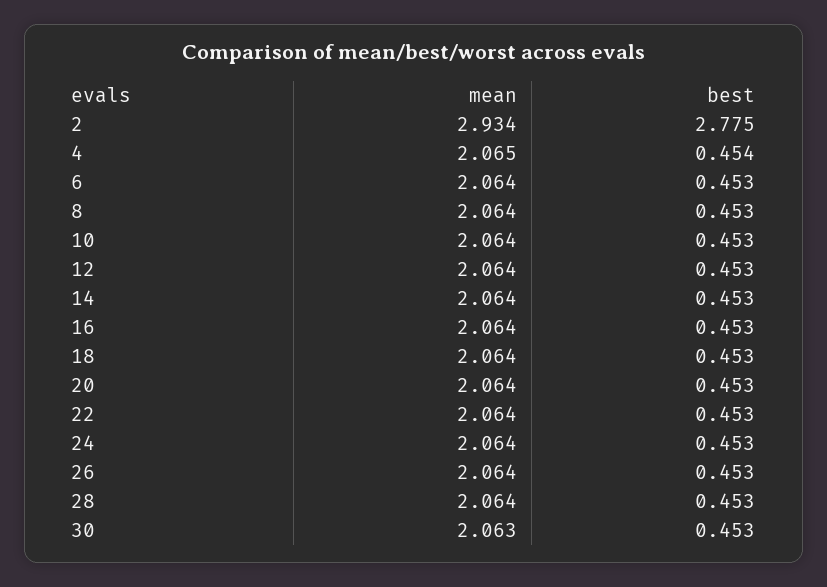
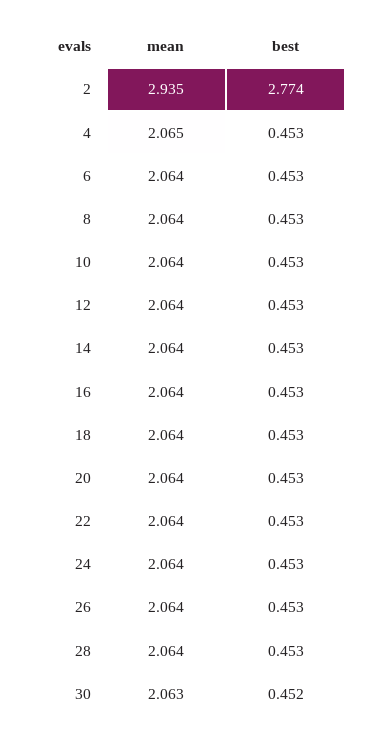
  {
    "mean": {
-     "2": 2.934,
+     "2": 2.935,
      "4": 2.065,
      "6": 2.064,
      "8": 2.064,
      "10": 2.064,
      "12": 2.064,
      "14": 2.064,
      "16": 2.064,
      "18": 2.064,
      "20": 2.064,
      "22": 2.064,
      "24": 2.064,
      "26": 2.064,
      "28": 2.064,
      "30": 2.063
    },
    "best": {
-     "2": 2.775,
+     "2": 2.774,
-     "4": 0.454,
+     "4": 0.453,
      "6": 0.453,
      "8": 0.453,
      "10": 0.453,
      "12": 0.453,
      "14": 0.453,
      "16": 0.453,
      "18": 0.453,
      "20": 0.453,
      "22": 0.453,
      "24": 0.453,
      "26": 0.453,
      "28": 0.453,
-     "30": 0.453
+     "30": 0.452
    }
  }

